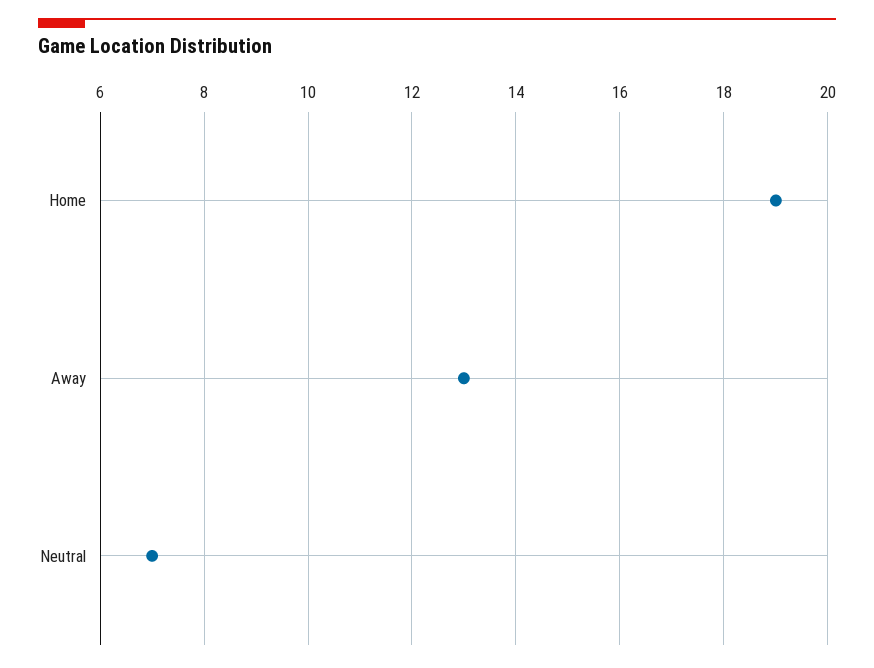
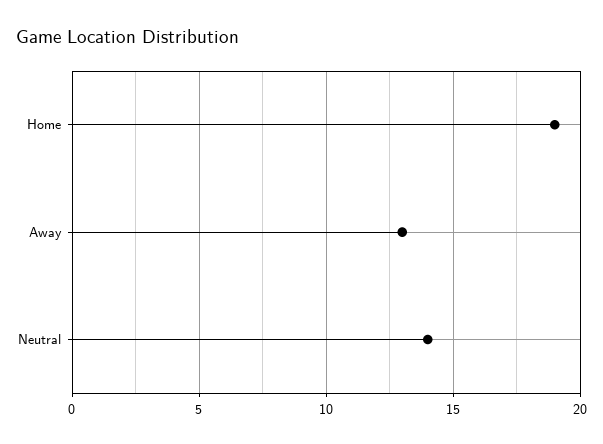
  {
    "Home": 19,
    "Away": 13,
-   "Neutral": 7
+   "Neutral": 14
  }

